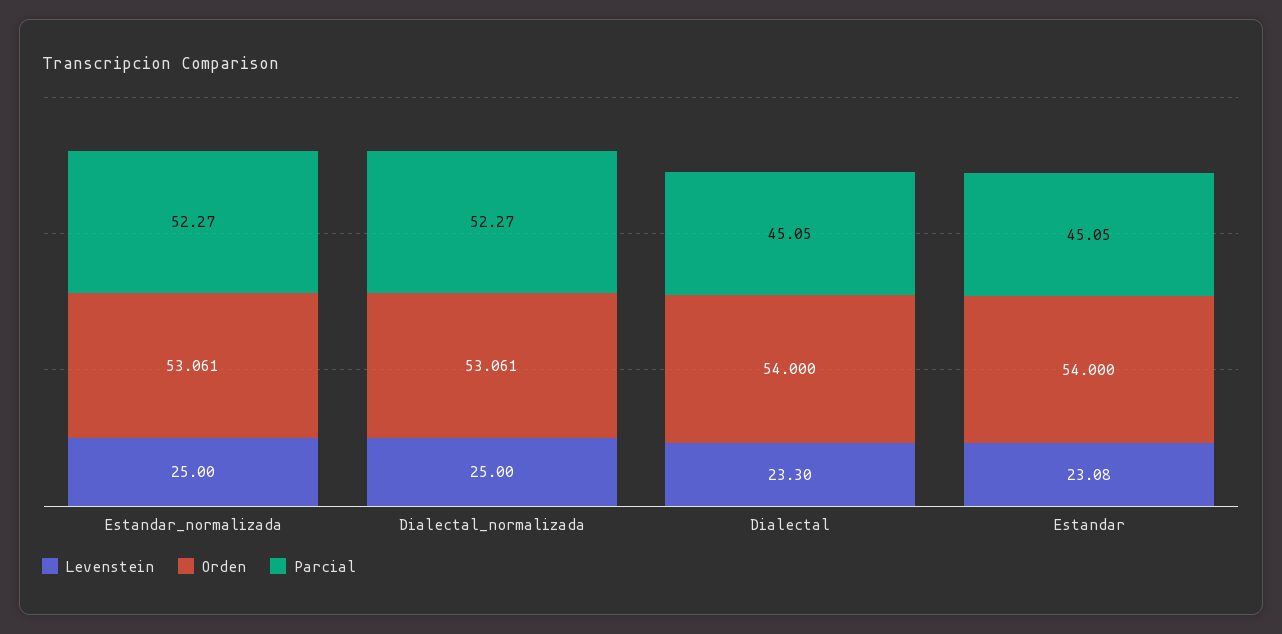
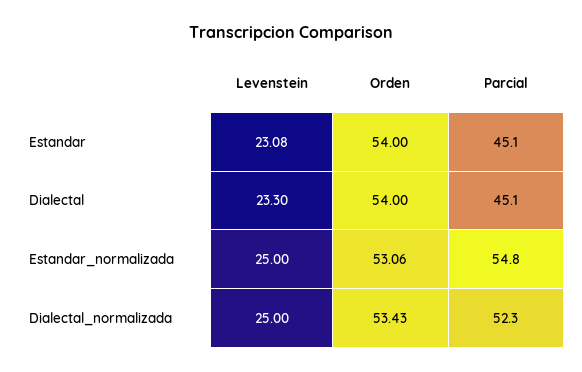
  {
    "Levenstein": {
      "Estandar_normalizada": 25,
      "Dialectal_normalizada": 25,
      "Dialectal": 23.3,
      "Estandar": 23.08
    },
    "Orden": {
      "Estandar_normalizada": 53.061,
-     "Dialectal_normalizada": 53.061,
+     "Dialectal_normalizada": 53.43,
      "Dialectal": 54,
      "Estandar": 54
    },
    "Parcial": {
-     "Estandar_normalizada": 52.27,
+     "Estandar_normalizada": 54.8,
      "Dialectal_normalizada": 52.27,
      "Dialectal": 45.05,
      "Estandar": 45.05
    }
  }

